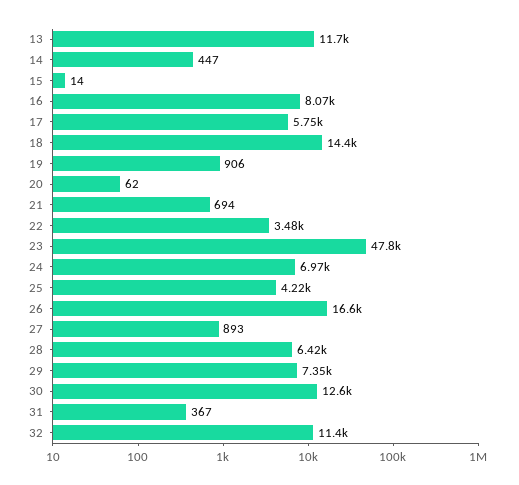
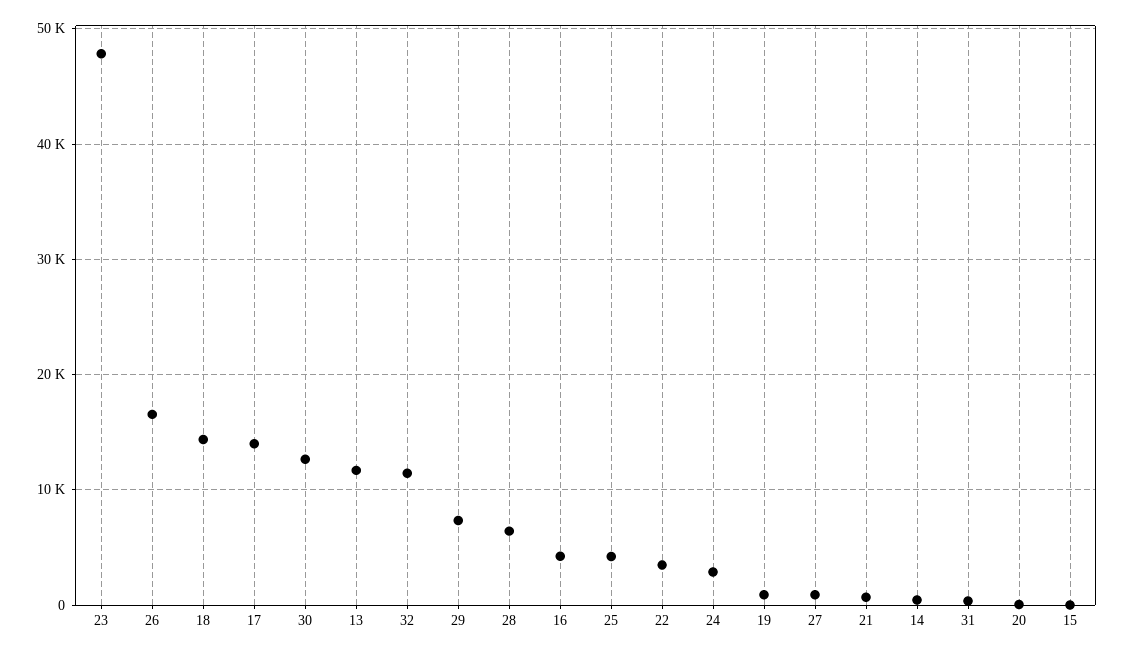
  {
    "13": 11700,
    "14": 447,
    "15": 14,
-   "16": 8070,
+   "16": 4000,
-   "17": 5750,
+   "17": 14000,
    "18": 14400,
    "19": 906,
    "20": 62,
    "21": 694,
    "22": 3480,
    "23": 47800,
-   "24": 6970,
+   "24": 3000,
    "25": 4220,
    "26": 16600,
    "27": 893,
    "28": 6420,
    "29": 7350,
    "30": 12600,
    "31": 367,
    "32": 11400
  }

